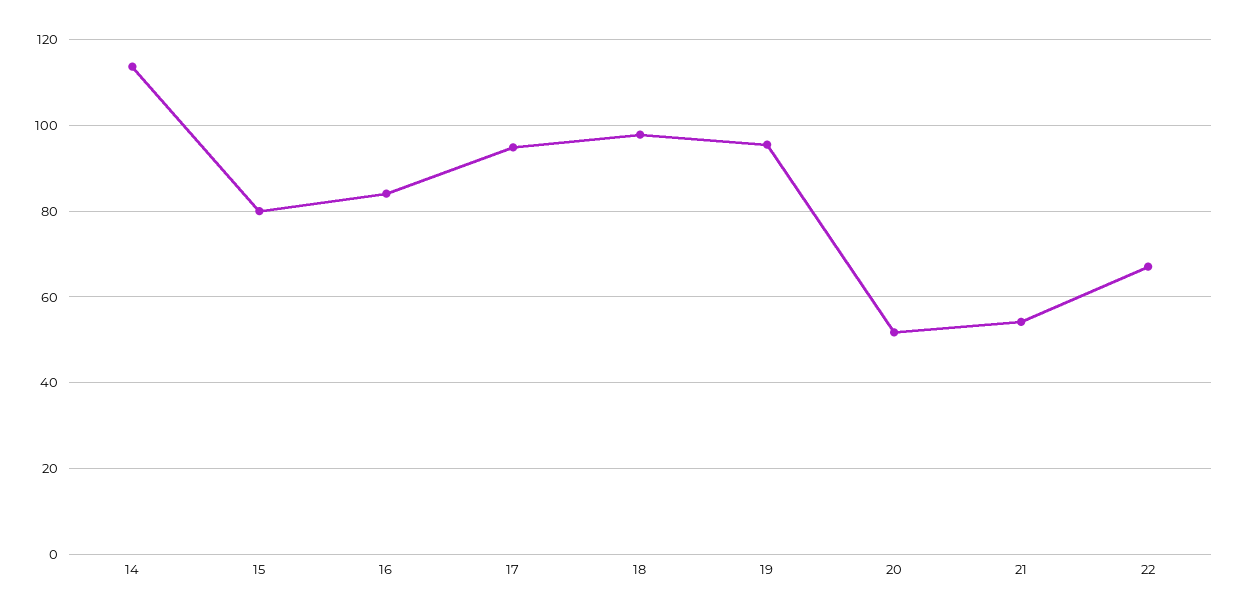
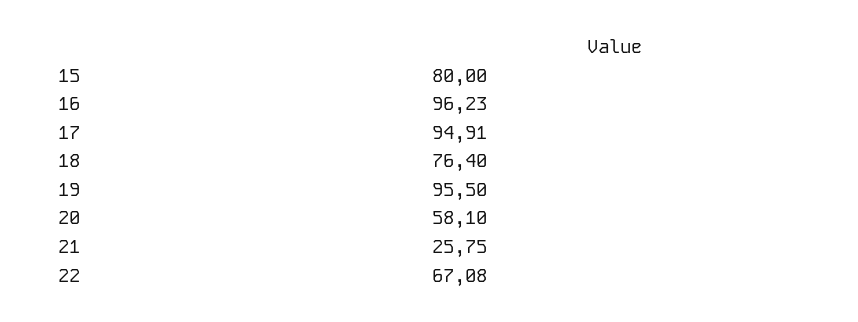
  {
-   "14": 114,
    "15": 80,
-   "16": 84,
+   "16": 96.23,
    "17": 94.91,
-   "18": 98,
+   "18": 76.4,
    "19": 95.5,
-   "20": 52,
+   "20": 58.1,
-   "21": 54,
+   "21": 25.75,
    "22": 67.08
  }

